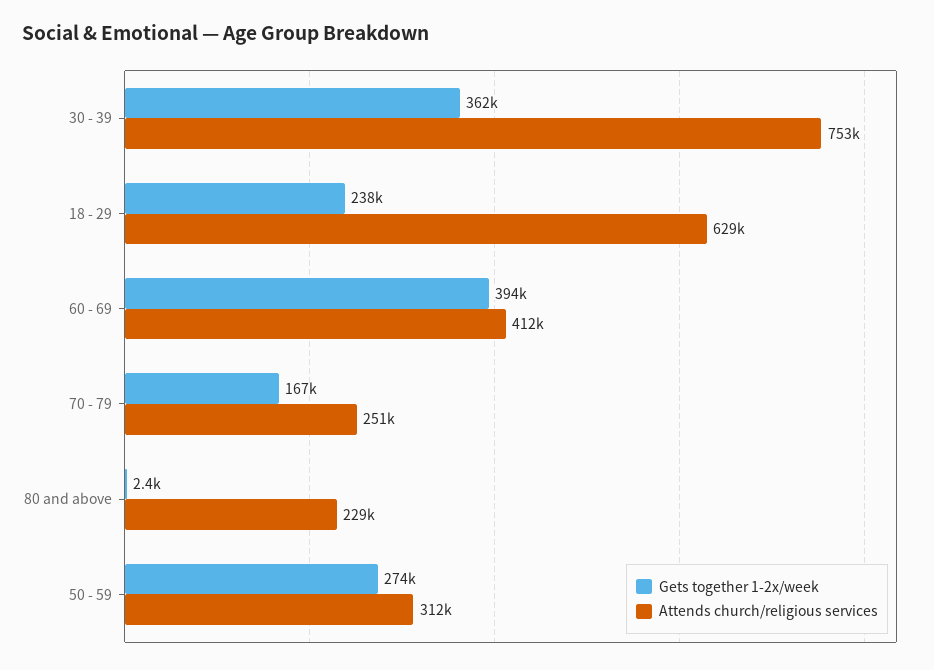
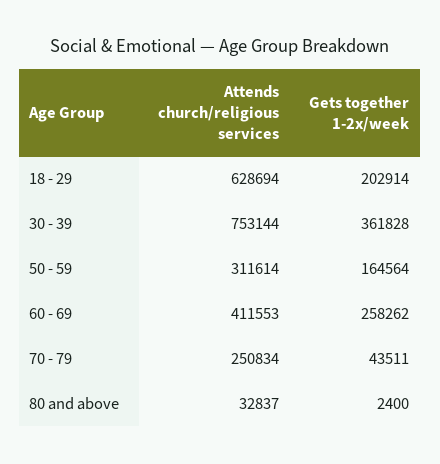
  {
    "Gets together 1-2x/week": {
      "30 - 39": 361828,
-     "18 - 29": 238000,
+     "18 - 29": 202914,
-     "60 - 69": 394000,
+     "60 - 69": 258262,
-     "70 - 79": 167000,
+     "70 - 79": 43511,
      "80 and above": 2400,
-     "50 - 59": 274000
+     "50 - 59": 164564
    },
    "Attends church/religious services": {
      "30 - 39": 753144,
      "18 - 29": 628694,
      "60 - 69": 411553,
      "70 - 79": 250834,
-     "80 and above": 229000,
+     "80 and above": 32837,
      "50 - 59": 311614
    }
  }

